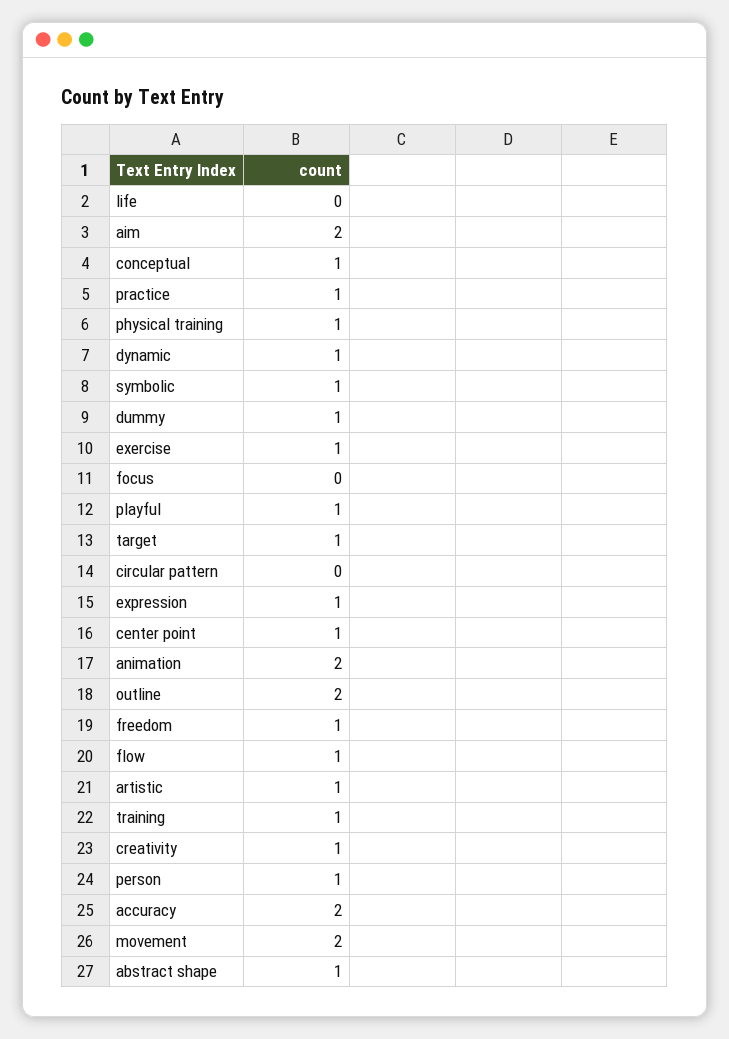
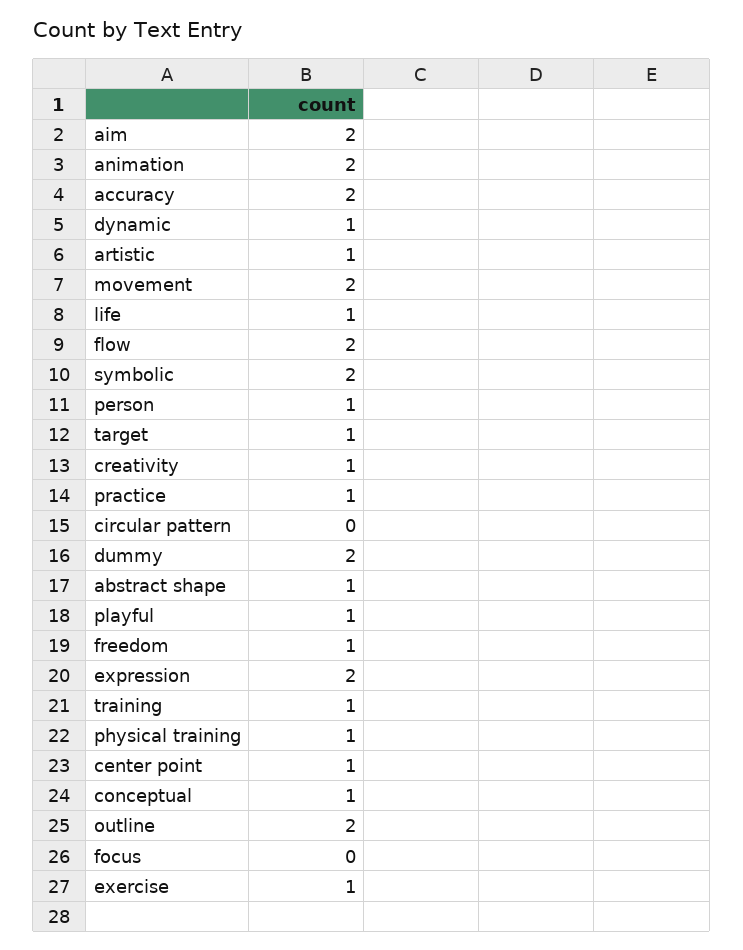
  {
-   "life": 0,
+   "life": 1,
    "aim": 2,
    "conceptual": 1,
    "practice": 1,
    "physical training": 1,
    "dynamic": 1,
-   "symbolic": 1,
+   "symbolic": 2,
-   "dummy": 1,
+   "dummy": 2,
    "exercise": 1,
    "focus": 0,
    "playful": 1,
    "target": 1,
    "circular pattern": 0,
-   "expression": 1,
+   "expression": 2,
    "center point": 1,
    "animation": 2,
    "outline": 2,
    "freedom": 1,
-   "flow": 1,
+   "flow": 2,
    "artistic": 1,
    "training": 1,
    "creativity": 1,
    "person": 1,
    "accuracy": 2,
    "movement": 2,
    "abstract shape": 1
  }

